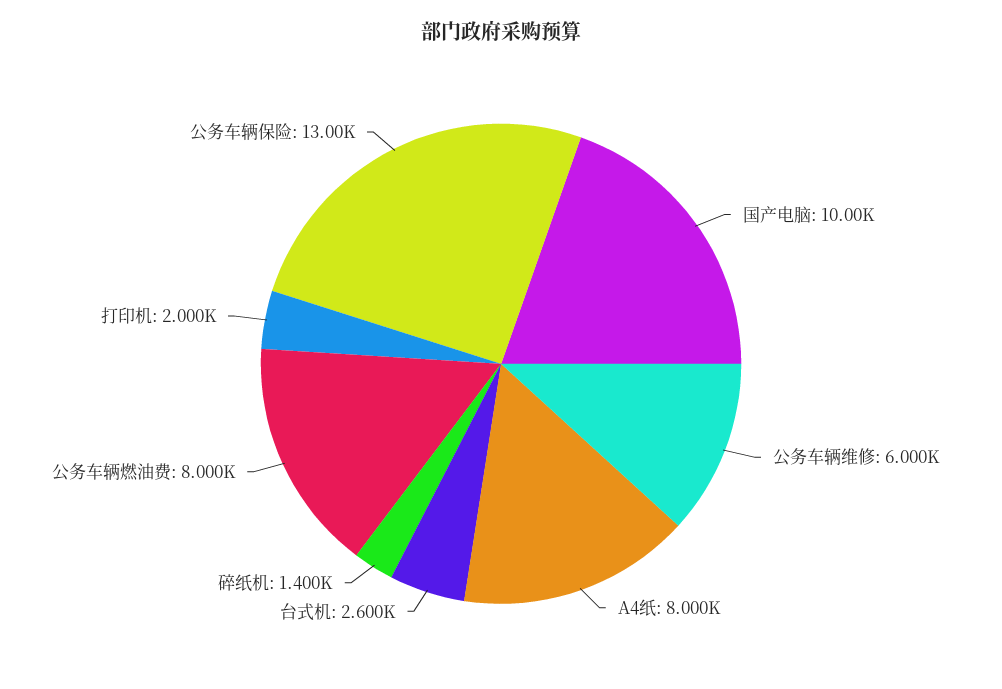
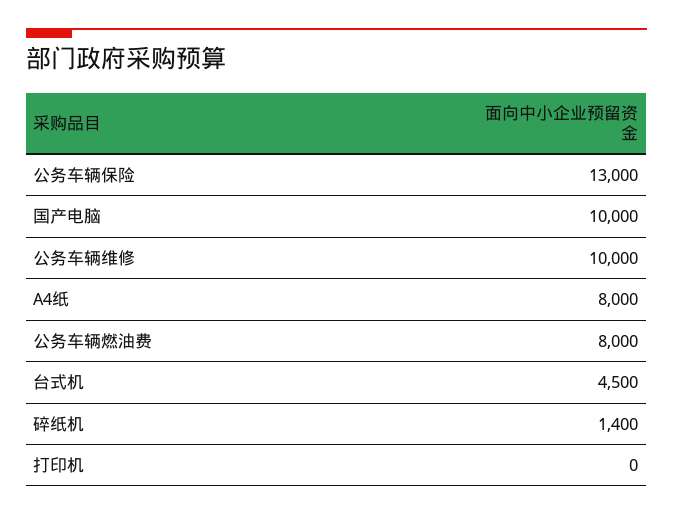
  {
    "国产电脑": 10000,
-   "公务车辆维修": 6000,
+   "公务车辆维修": 10000,
    "A4纸": 8000,
-   "台式机": 2600,
+   "台式机": 4500,
    "碎纸机": 1400,
    "公务车辆燃油费": 8000,
-   "打印机": 2000,
+   "打印机": 0,
    "公务车辆保险": 13000
  }

